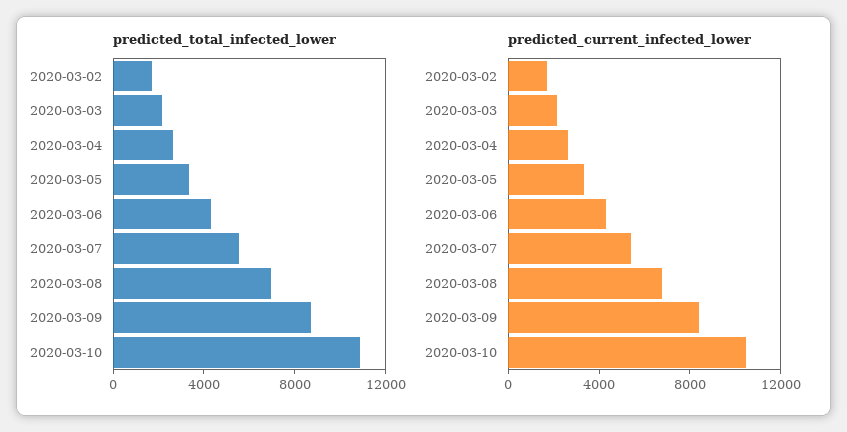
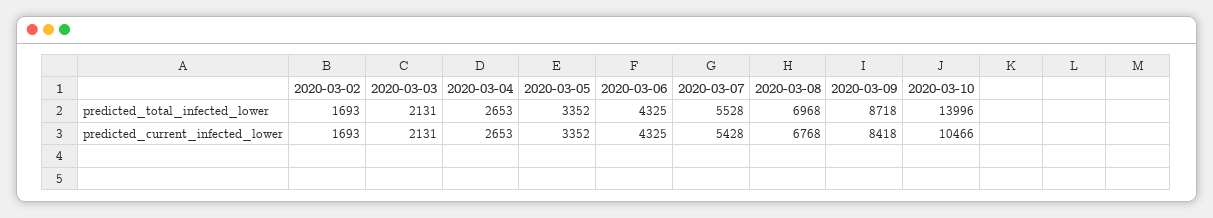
  {
    "predicted_total_infected_lower": {
      "2020-03-02": 1693,
      "2020-03-03": 2131,
      "2020-03-04": 2653,
      "2020-03-05": 3352,
      "2020-03-06": 4325,
      "2020-03-07": 5528,
      "2020-03-08": 6968,
      "2020-03-09": 8718,
-     "2020-03-10": 11000
+     "2020-03-10": 13996
    },
    "predicted_current_infected_lower": {
      "2020-03-02": 1693,
      "2020-03-03": 2131,
      "2020-03-04": 2653,
      "2020-03-05": 3352,
      "2020-03-06": 4325,
      "2020-03-07": 5428,
      "2020-03-08": 6768,
      "2020-03-09": 8418,
      "2020-03-10": 10466
    }
  }

